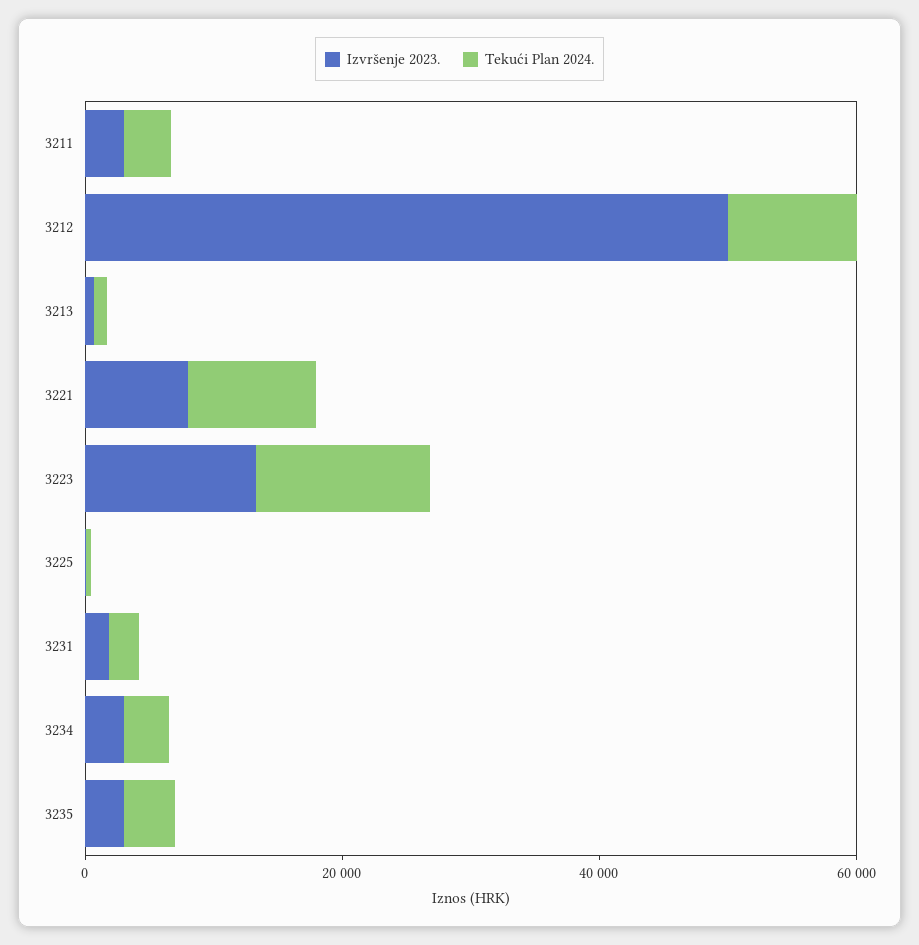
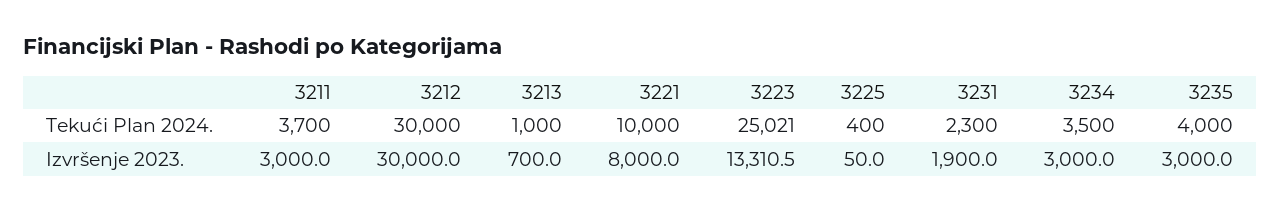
  {
    "Izvršenje 2023.": {
      "3211": 3000,
-     "3212": 50000,
+     "3212": 30000,
      "3213": 700,
      "3221": 8000,
      "3223": 13310.5,
      "3225": 50,
      "3231": 1900,
      "3234": 3000,
      "3235": 3000
    },
    "Tekući Plan 2024.": {
      "3211": 3700,
-     "3212": 10000,
+     "3212": 30000,
      "3213": 1000,
      "3221": 10000,
-     "3223": 15000,
+     "3223": 25021,
      "3225": 400,
      "3231": 2300,
      "3234": 3500,
      "3235": 4000
    }
  }

